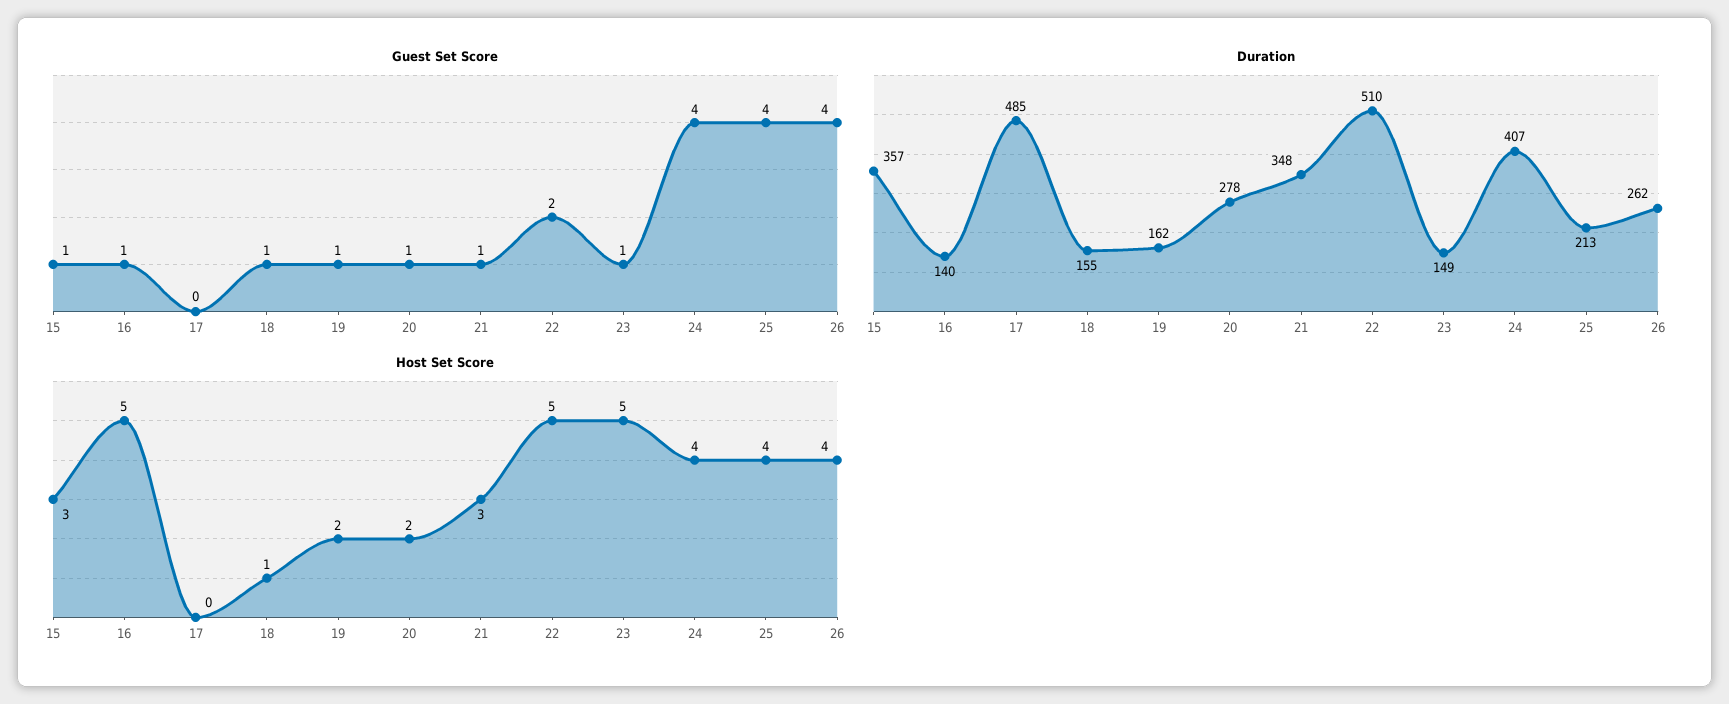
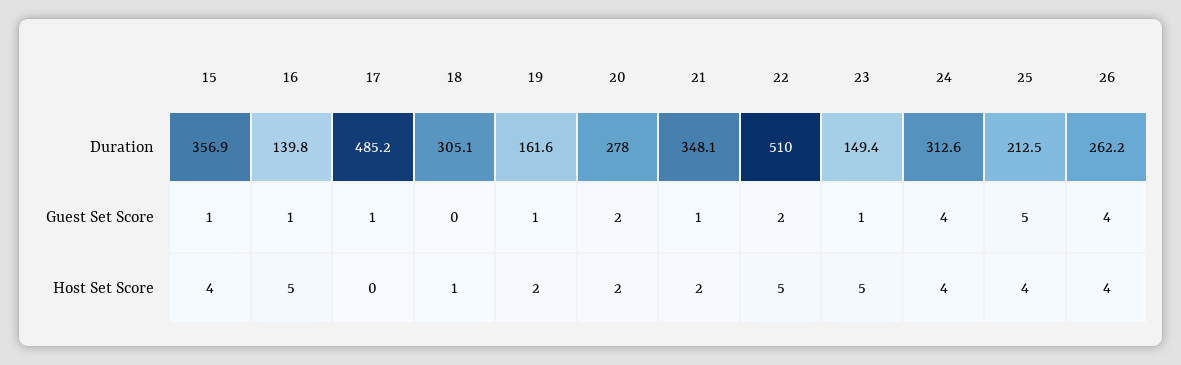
  {
    "Guest Set Score": {
      "15": 1,
      "16": 1,
-     "17": 0,
+     "17": 1,
-     "18": 1,
+     "18": 0,
      "19": 1,
-     "20": 1,
+     "20": 2,
      "21": 1,
      "22": 2,
      "23": 1,
      "24": 4,
-     "25": 4,
+     "25": 5,
      "26": 4
    },
    "Duration": {
      "15": 356.9,
      "16": 139.8,
      "17": 485.2,
-     "18": 155,
+     "18": 305.1,
      "19": 161.6,
      "20": 278,
      "21": 348.1,
      "22": 510,
      "23": 149.4,
-     "24": 407,
+     "24": 312.6,
      "25": 212.5,
      "26": 262.2
    },
    "Host Set Score": {
-     "15": 3,
+     "15": 4,
      "16": 5,
      "17": 0,
      "18": 1,
      "19": 2,
      "20": 2,
-     "21": 3,
+     "21": 2,
      "22": 5,
      "23": 5,
      "24": 4,
      "25": 4,
      "26": 4
    }
  }

